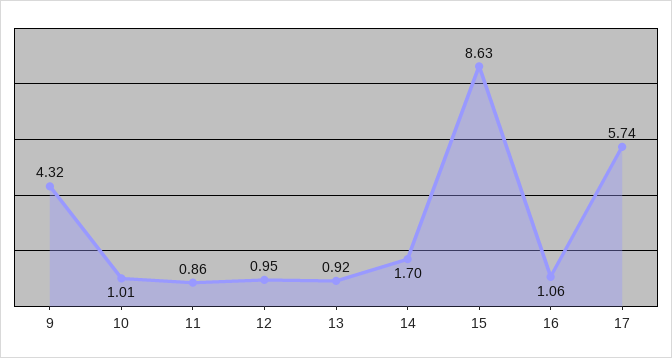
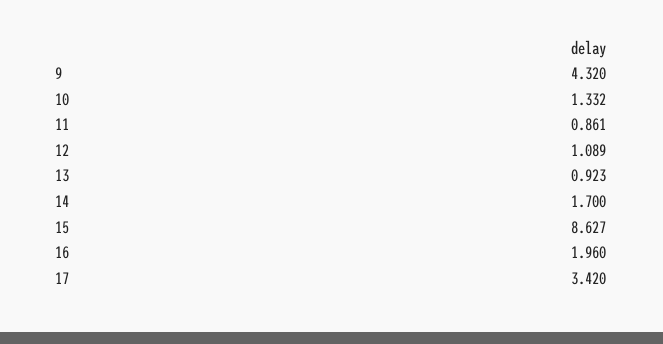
  {
    "9": 4.32,
-   "10": 1.01,
+   "10": 1.332,
    "11": 0.861,
-   "12": 0.95,
+   "12": 1.089,
    "13": 0.923,
    "14": 1.7,
    "15": 8.627,
-   "16": 1.06,
+   "16": 1.96,
-   "17": 5.74
+   "17": 3.42
  }

